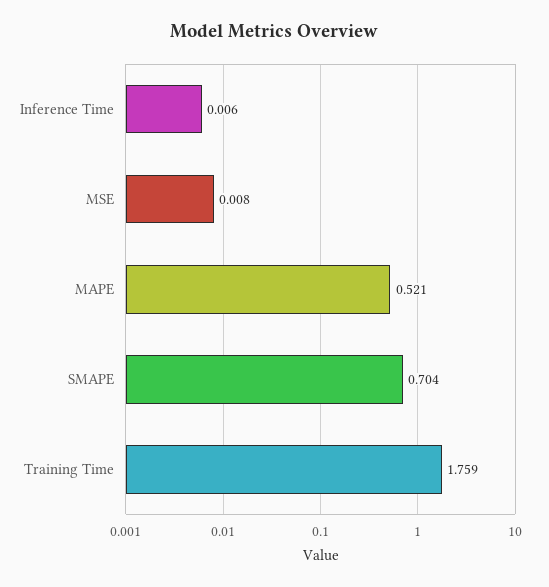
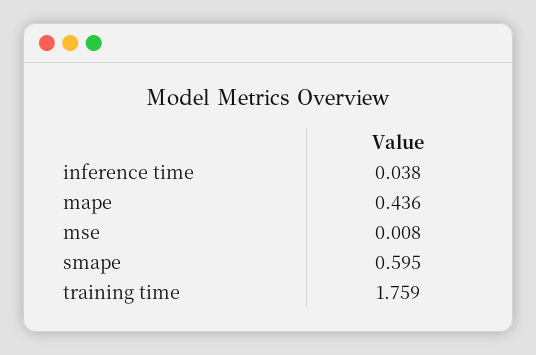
  {
-   "Inference Time": 0.006,
+   "Inference Time": 0.038,
    "MSE": 0.008,
-   "MAPE": 0.521,
+   "MAPE": 0.436,
-   "SMAPE": 0.704,
+   "SMAPE": 0.595,
    "Training Time": 1.759
  }

